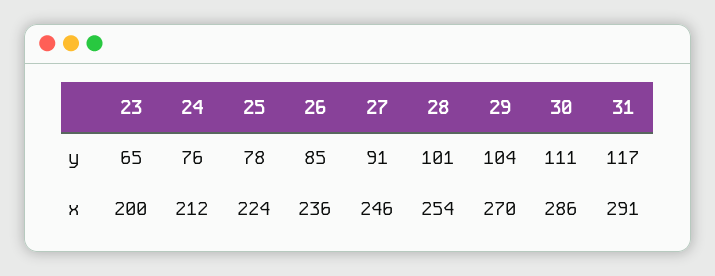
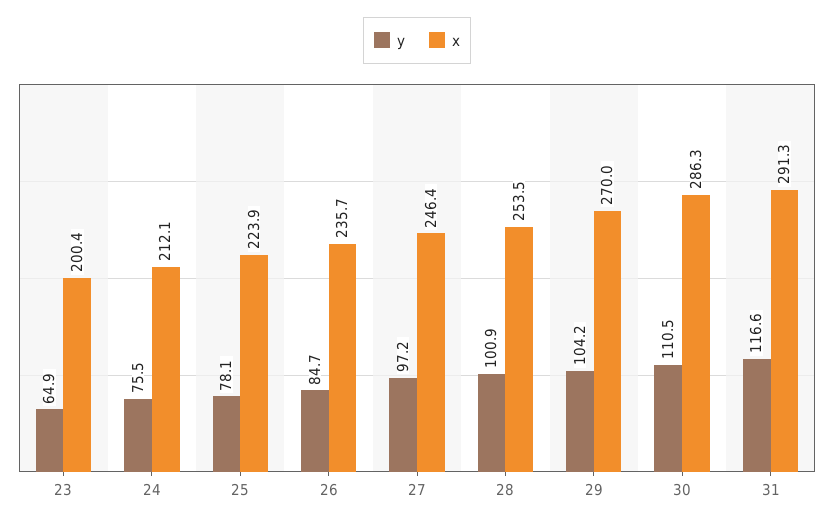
  {
    "y": {
      "23": 64.9,
      "24": 75.5,
      "25": 78.1,
      "26": 84.7,
-     "27": 91,
+     "27": 97.2,
      "28": 100.9,
      "29": 104.2,
      "30": 110.5,
      "31": 116.6
    },
    "x": {
      "23": 200.4,
      "24": 212.1,
      "25": 223.9,
      "26": 235.7,
      "27": 246.4,
      "28": 253.5,
      "29": 270,
      "30": 286.3,
      "31": 291.3
    }
  }

